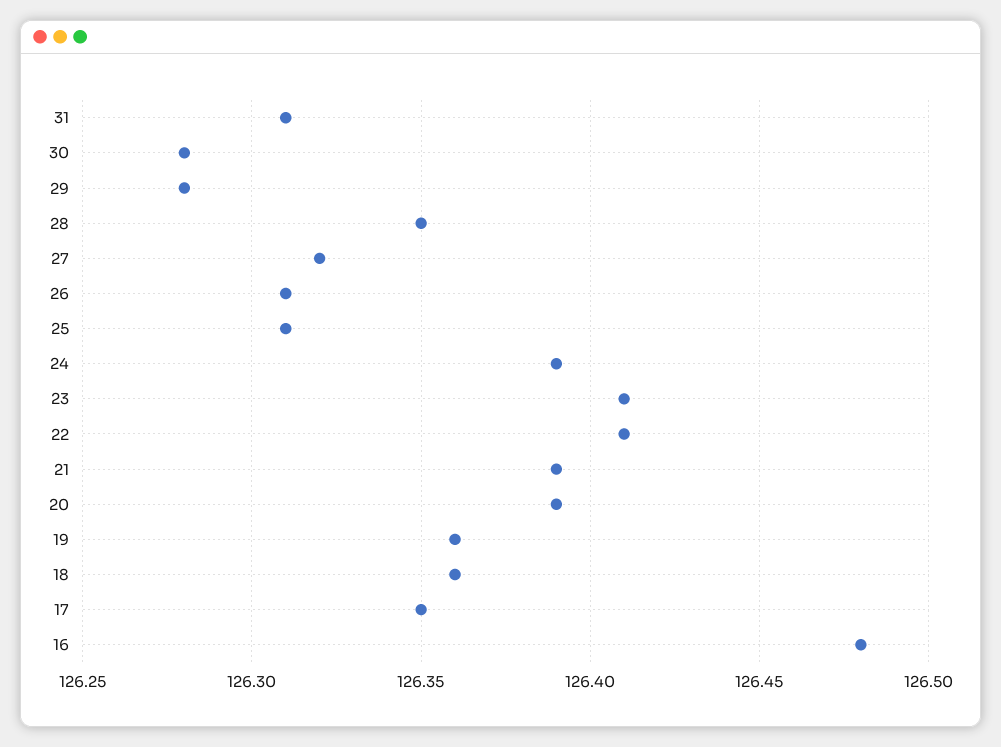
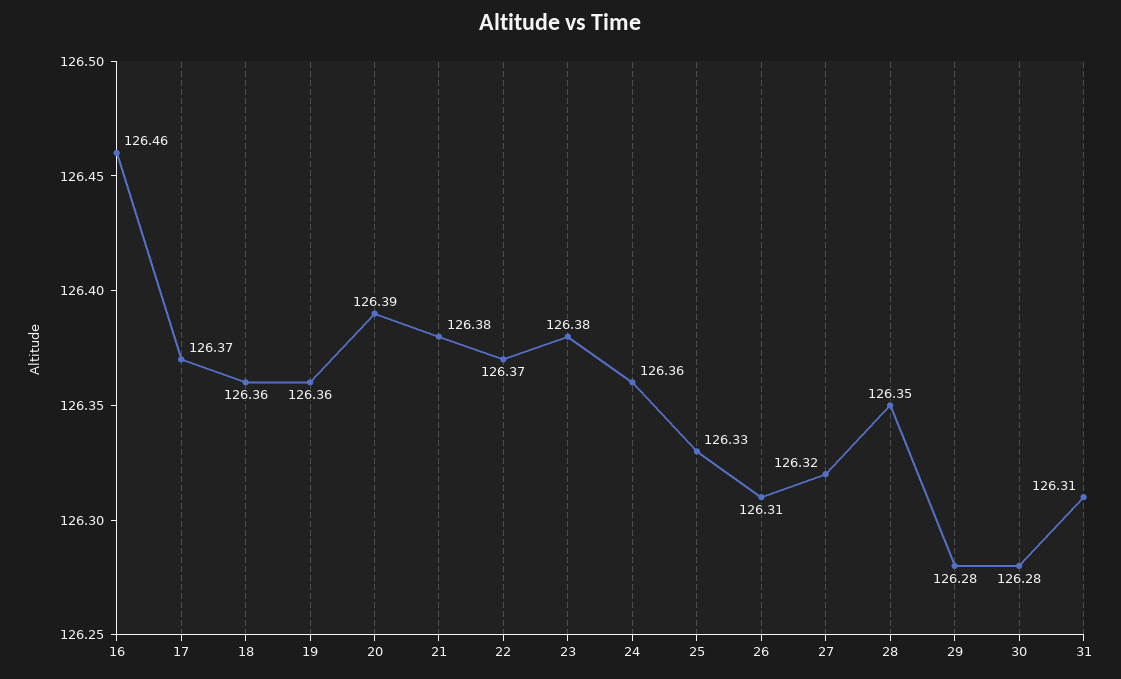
  {
    "31": 126.31,
    "30": 126.28,
    "29": 126.28,
    "28": 126.35,
    "27": 126.32,
    "26": 126.31,
-   "25": 126.31,
+   "25": 126.33,
-   "24": 126.39,
+   "24": 126.36,
-   "23": 126.41,
+   "23": 126.38,
-   "22": 126.41,
+   "22": 126.37,
-   "21": 126.39,
+   "21": 126.38,
    "20": 126.39,
    "19": 126.36,
    "18": 126.36,
-   "17": 126.35,
+   "17": 126.37,
-   "16": 126.48
+   "16": 126.46
  }

